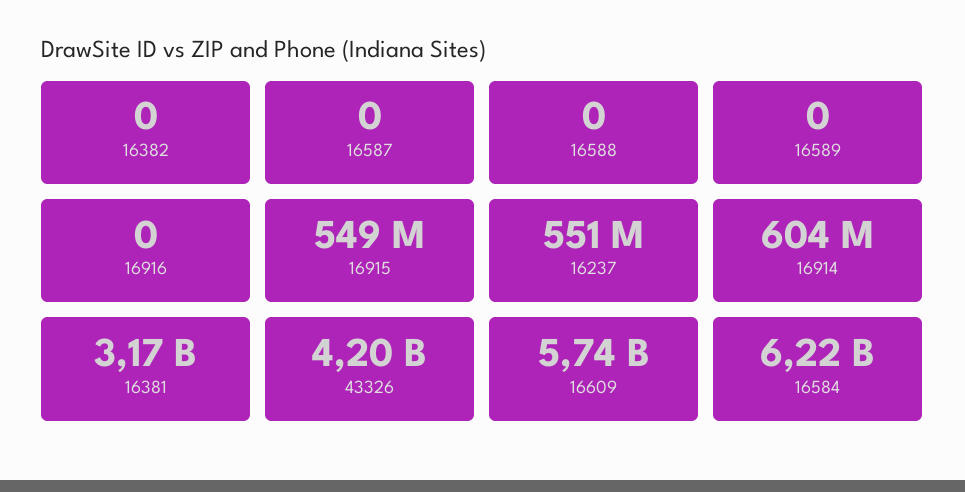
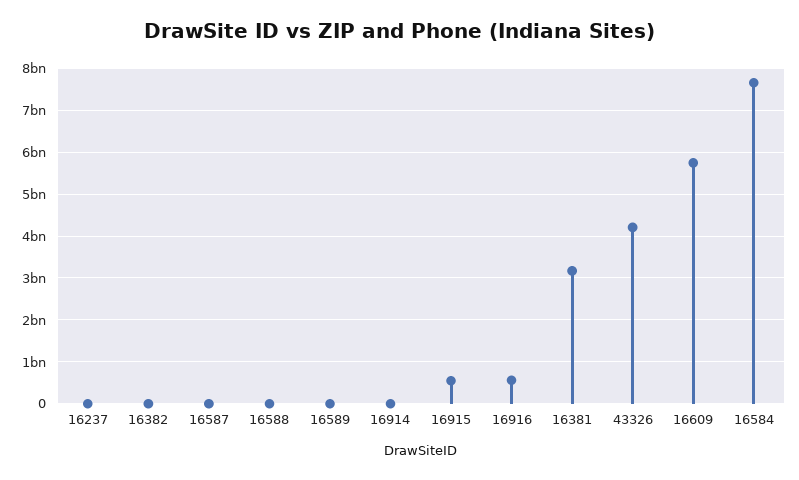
  {
    "16382": 0,
    "16587": 0,
    "16588": 0,
    "16589": 0,
-   "16916": 0,
+   "16916": 600000000,
    "16915": 549000000,
-   "16237": 551000000,
+   "16237": 0,
-   "16914": 604000000,
+   "16914": 0,
    "16381": 3170000000,
    "43326": 4200000000,
    "16609": 5740000000,
-   "16584": 6220000000
+   "16584": 7600000000
  }

